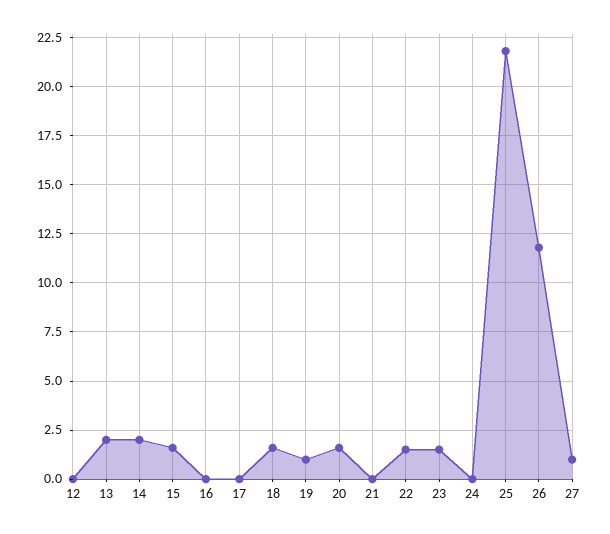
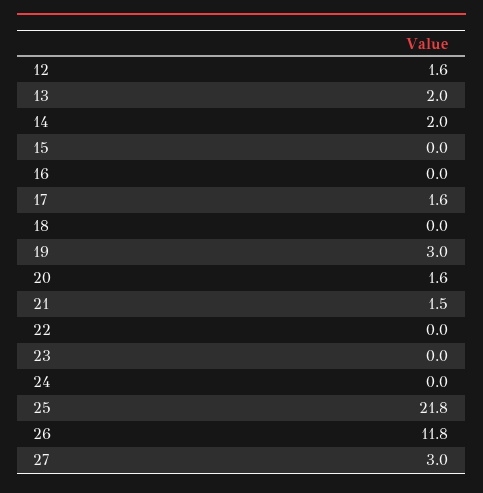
  {
-   "12": 0,
+   "12": 1.6,
    "13": 2,
    "14": 2,
-   "15": 1.5,
+   "15": 0,
    "16": 0,
-   "17": 0,
+   "17": 1.6,
-   "18": 1.5,
+   "18": 0,
-   "19": 1,
+   "19": 3,
    "20": 1.6,
-   "21": 0,
+   "21": 1.5,
-   "22": 1.5,
+   "22": 0,
-   "23": 1.5,
+   "23": 0,
    "24": 0,
    "25": 21.8,
    "26": 11.8,
-   "27": 1
+   "27": 3
  }

